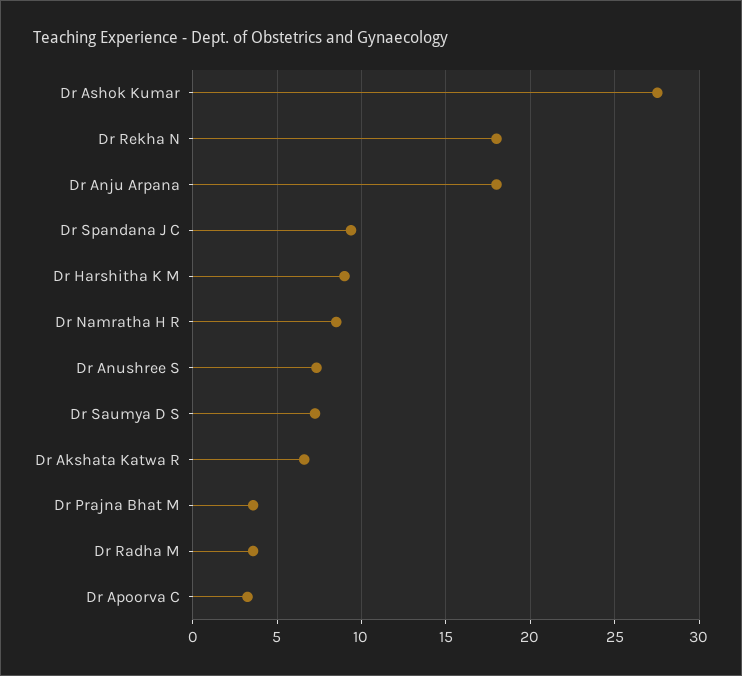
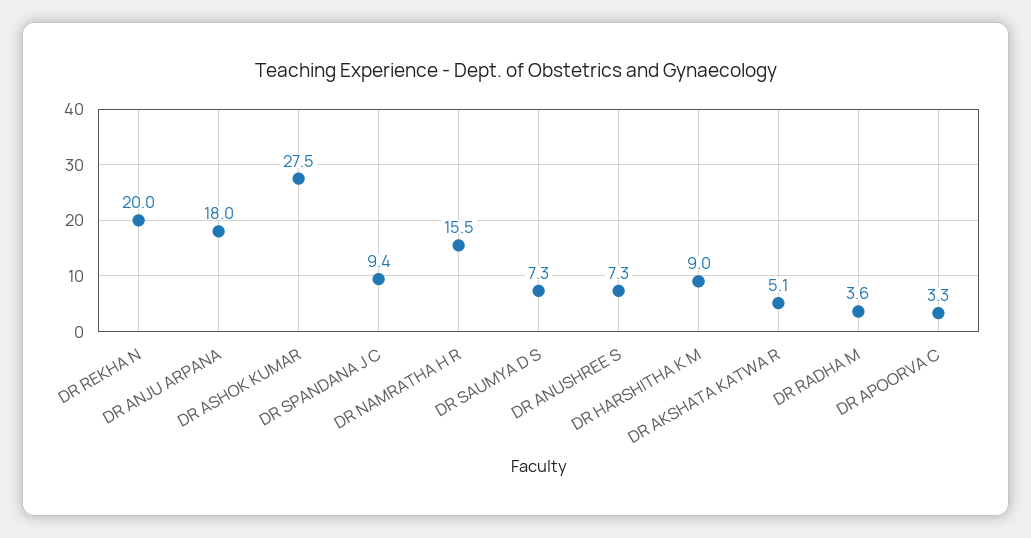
  {
    "Dr Ashok Kumar": 27.5,
-   "Dr Rekha N": 18,
+   "Dr Rekha N": 20,
    "Dr Anju Arpana": 18,
    "Dr Spandana J C": 9.4,
    "Dr Harshitha K M": 9,
-   "Dr Namratha H R": 8.5,
+   "Dr Namratha H R": 15.5,
    "Dr Anushree S": 7.3,
    "Dr Saumya D S": 7.3,
-   "Dr Akshata Katwa R": 6.5,
+   "Dr Akshata Katwa R": 5.1,
-   "Dr Prajna Bhat M": 3.5,
    "Dr Radha M": 3.6,
    "Dr Apoorva C": 3.3
  }

